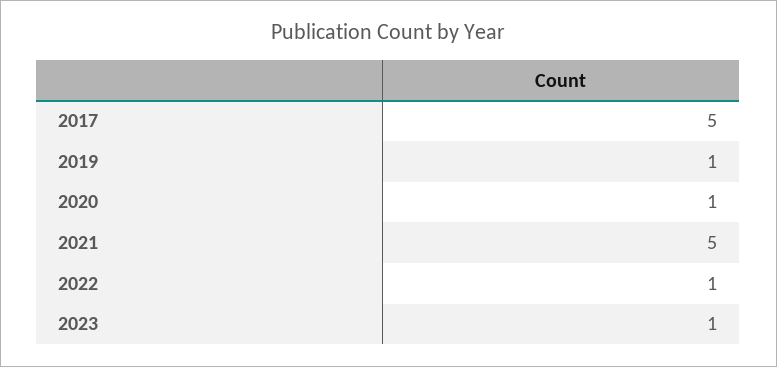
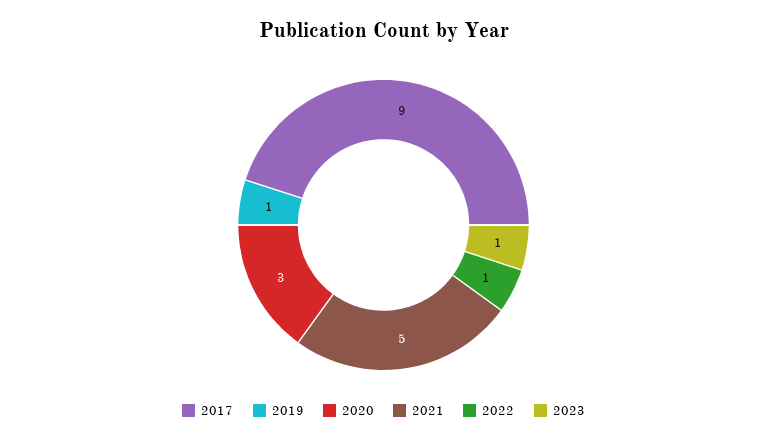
  {
-   "2017": 5,
+   "2017": 9,
    "2019": 1,
-   "2020": 1,
+   "2020": 3,
    "2021": 5,
    "2022": 1,
    "2023": 1
  }

